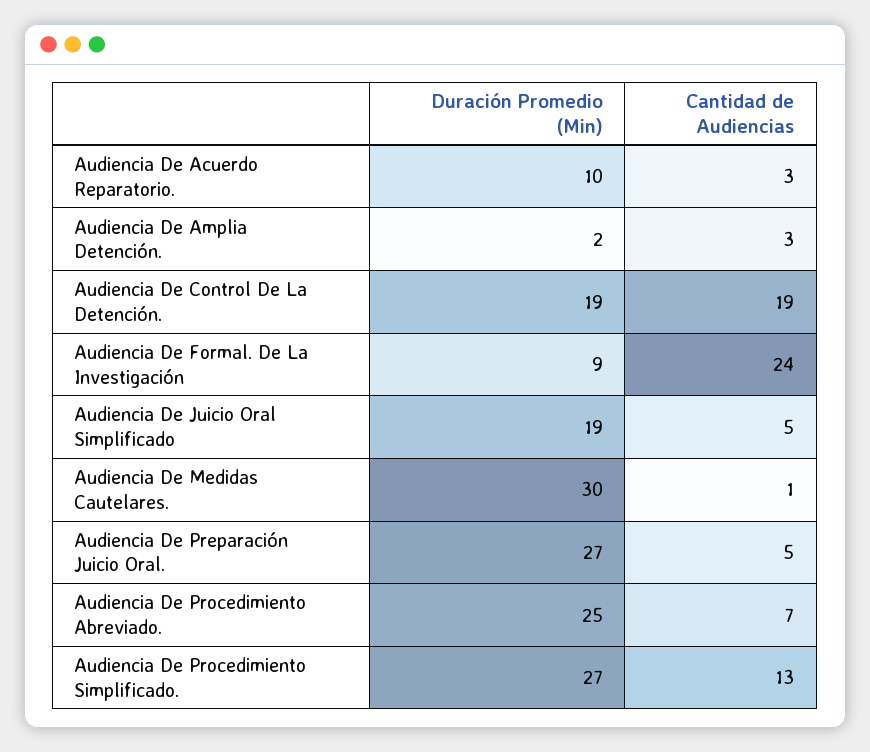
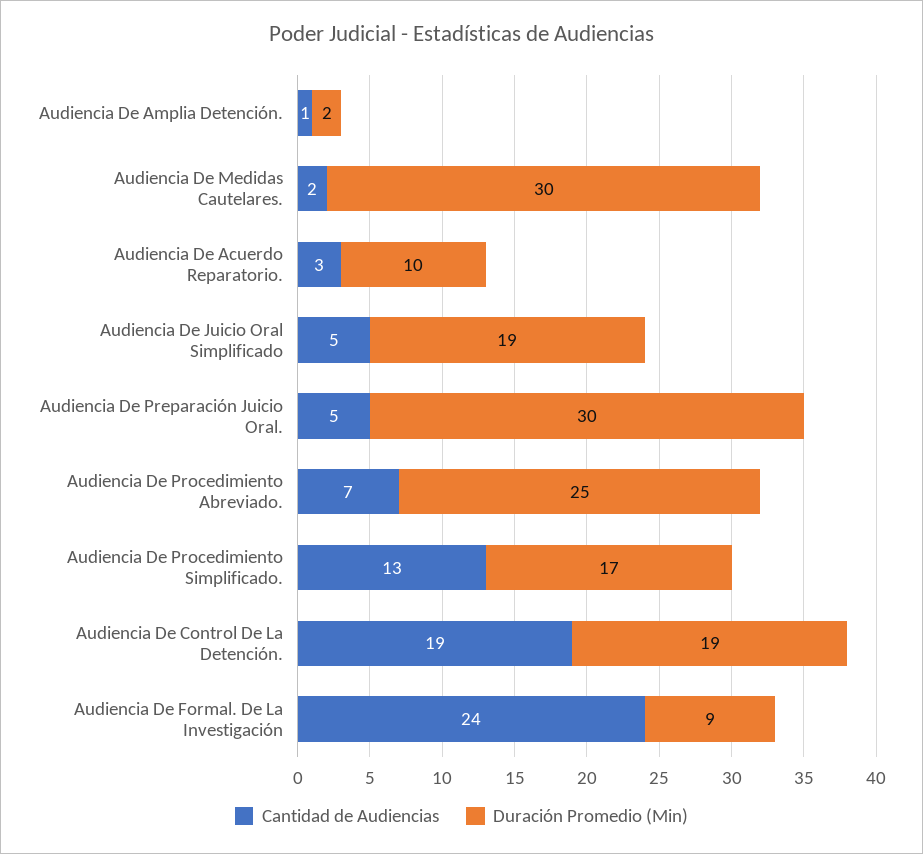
  {
    "Duración Promedio (Min)": {
      "Audiencia De Acuerdo Reparatorio.": 10,
      "Audiencia De Amplia Detención.": 2,
      "Audiencia De Control De La Detención.": 19,
      "Audiencia De Formal. De La Investigación": 9,
      "Audiencia De Juicio Oral Simplificado": 19,
      "Audiencia De Medidas Cautelares.": 30,
-     "Audiencia De Preparación Juicio Oral.": 27,
+     "Audiencia De Preparación Juicio Oral.": 30,
      "Audiencia De Procedimiento Abreviado.": 25,
-     "Audiencia De Procedimiento Simplificado.": 27
+     "Audiencia De Procedimiento Simplificado.": 17
    },
    "Cantidad de Audiencias": {
      "Audiencia De Acuerdo Reparatorio.": 3,
-     "Audiencia De Amplia Detención.": 3,
+     "Audiencia De Amplia Detención.": 1,
      "Audiencia De Control De La Detención.": 19,
      "Audiencia De Formal. De La Investigación": 24,
      "Audiencia De Juicio Oral Simplificado": 5,
-     "Audiencia De Medidas Cautelares.": 1,
+     "Audiencia De Medidas Cautelares.": 2,
      "Audiencia De Preparación Juicio Oral.": 5,
      "Audiencia De Procedimiento Abreviado.": 7,
      "Audiencia De Procedimiento Simplificado.": 13
    }
  }

